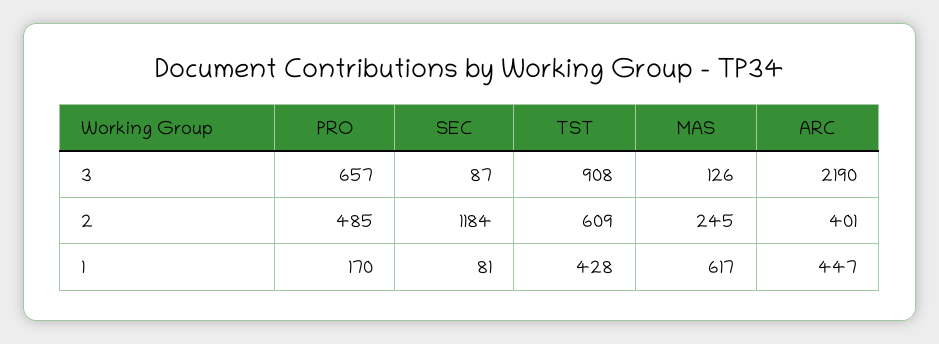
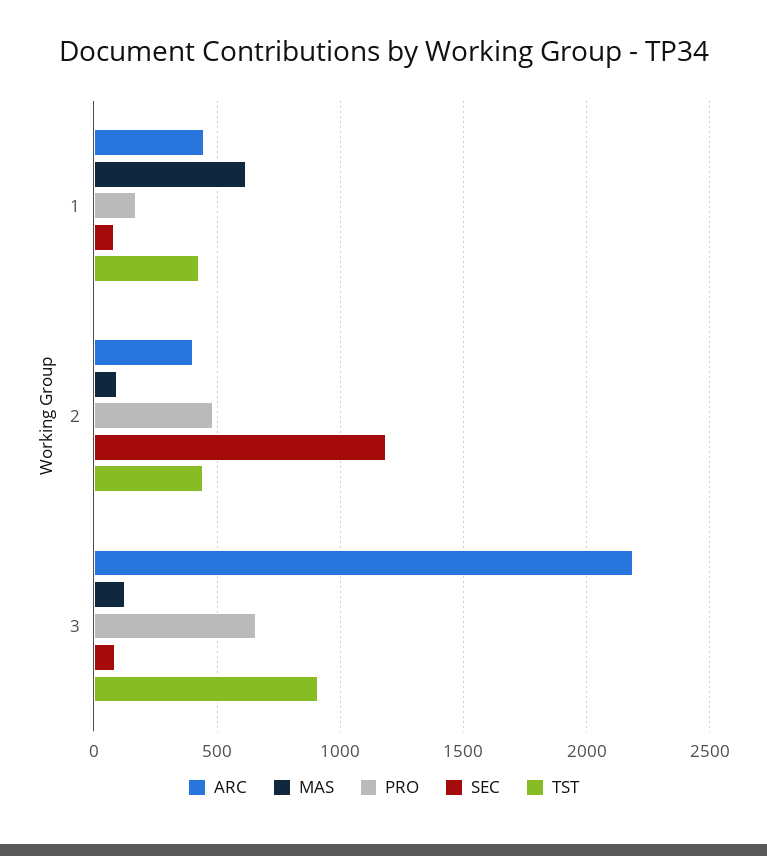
  {
    "PRO": {
      "3": 657,
      "2": 485,
      "1": 170
    },
    "SEC": {
      "3": 87,
      "2": 1184,
      "1": 81
    },
    "TST": {
      "3": 908,
-     "2": 609,
+     "2": 450,
      "1": 428
    },
    "MAS": {
      "3": 126,
-     "2": 245,
+     "2": 100,
      "1": 617
    },
    "ARC": {
      "3": 2190,
      "2": 401,
      "1": 447
    }
  }

